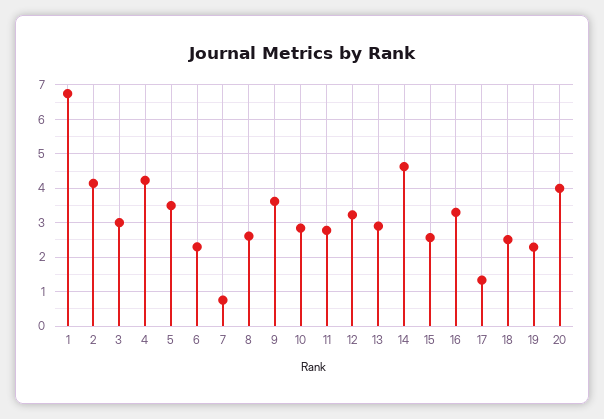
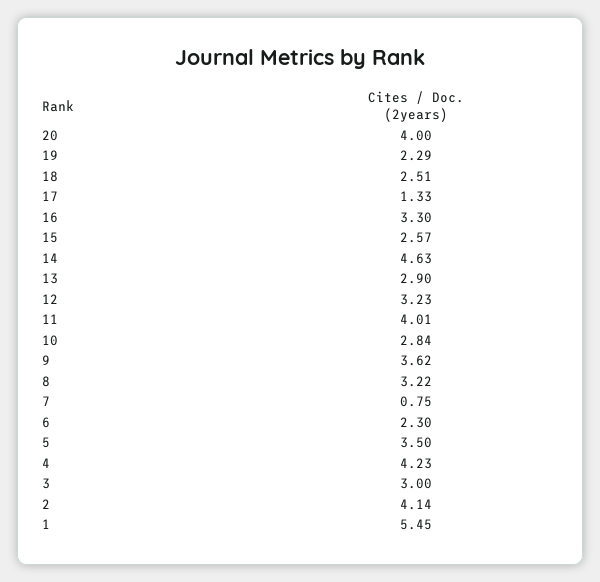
  {
-   "1": 6.8,
+   "1": 5.45,
    "2": 4.14,
    "3": 3,
    "4": 4.23,
    "5": 3.5,
    "6": 2.3,
    "7": 0.75,
-   "8": 2.6,
+   "8": 3.22,
    "9": 3.62,
    "10": 2.84,
-   "11": 2.8,
+   "11": 4.01,
    "12": 3.23,
    "13": 2.9,
    "14": 4.63,
    "15": 2.57,
    "16": 3.3,
    "17": 1.33,
    "18": 2.51,
    "19": 2.29,
    "20": 4
  }

